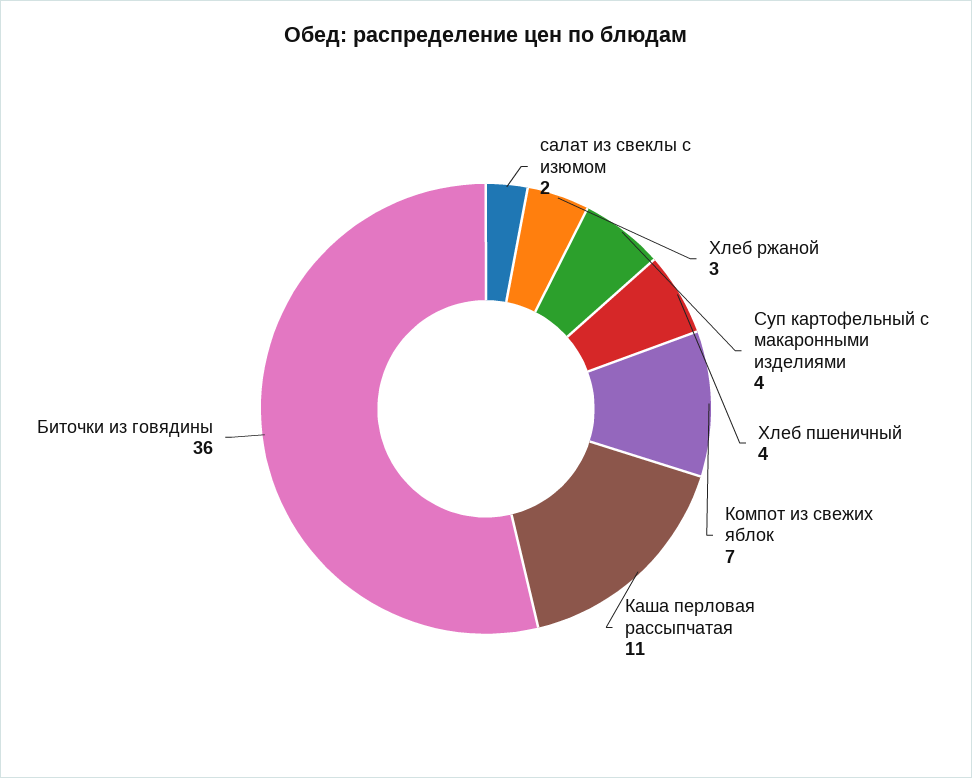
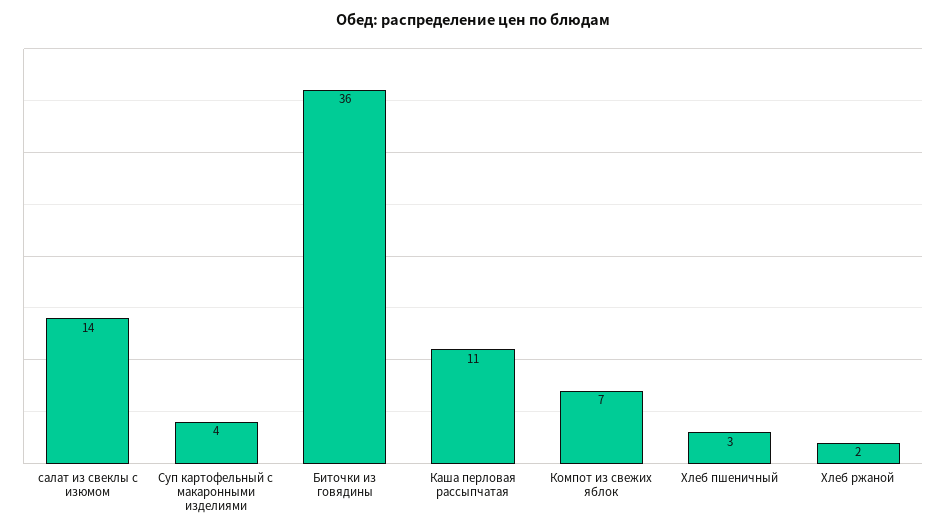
  {
-   "салат из свеклы с изюмом": 2,
+   "салат из свеклы с изюмом": 14,
-   "Хлеб ржаной": 3,
+   "Хлеб ржаной": 2,
    "Суп картофельный с макаронными изделиями": 4,
-   "Хлеб пшеничный": 4,
+   "Хлеб пшеничный": 3,
    "Компот из свежих яблок": 7,
    "Каша перловая рассыпчатая": 11,
    "Биточки из говядины": 36
  }

